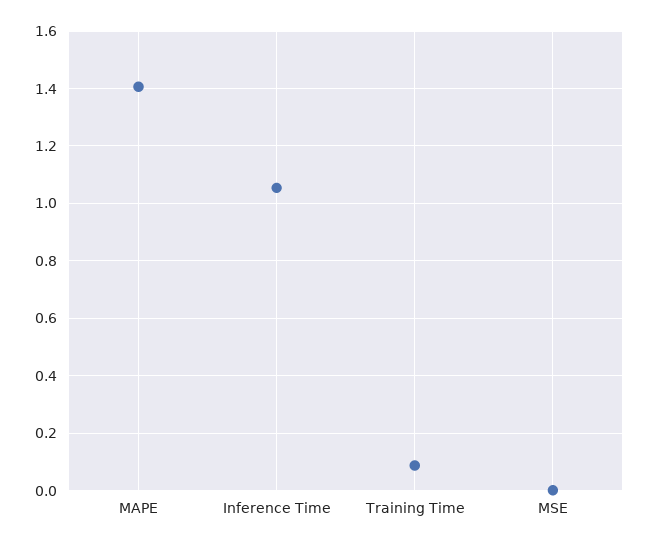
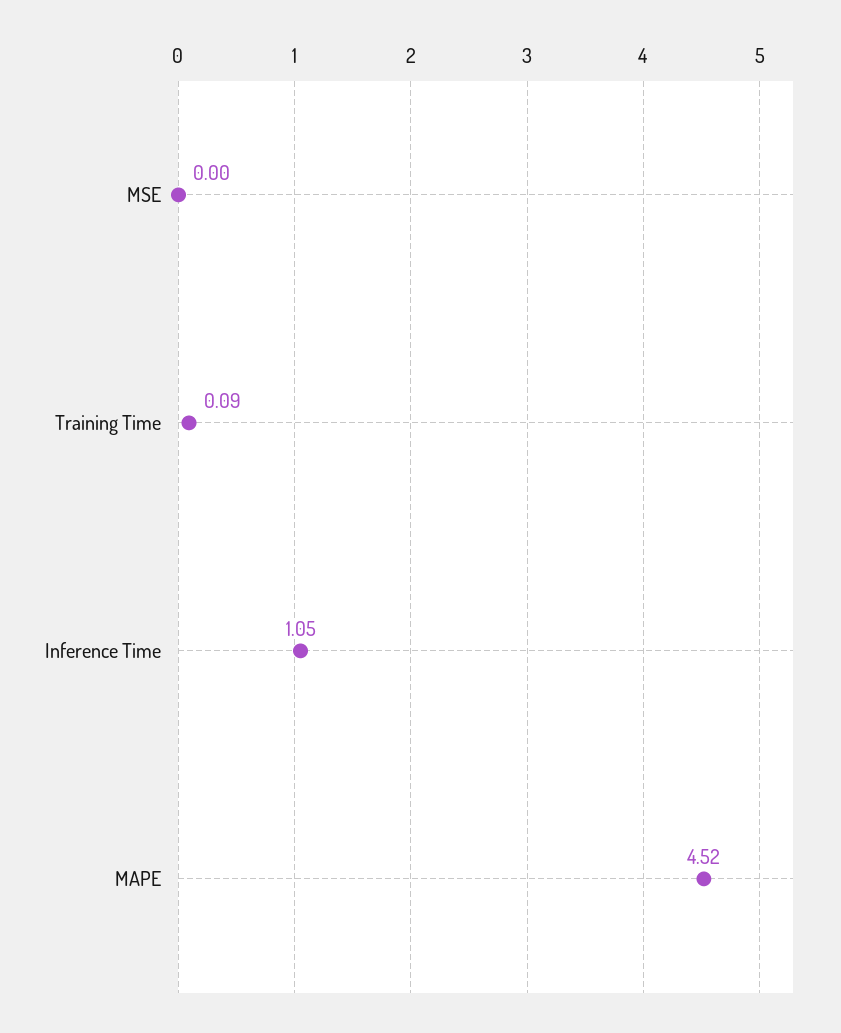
  {
-   "MAPE": 1.4,
+   "MAPE": 4.52,
    "Inference Time": 1.05,
    "Training Time": 0.09,
    "MSE": 0
  }

